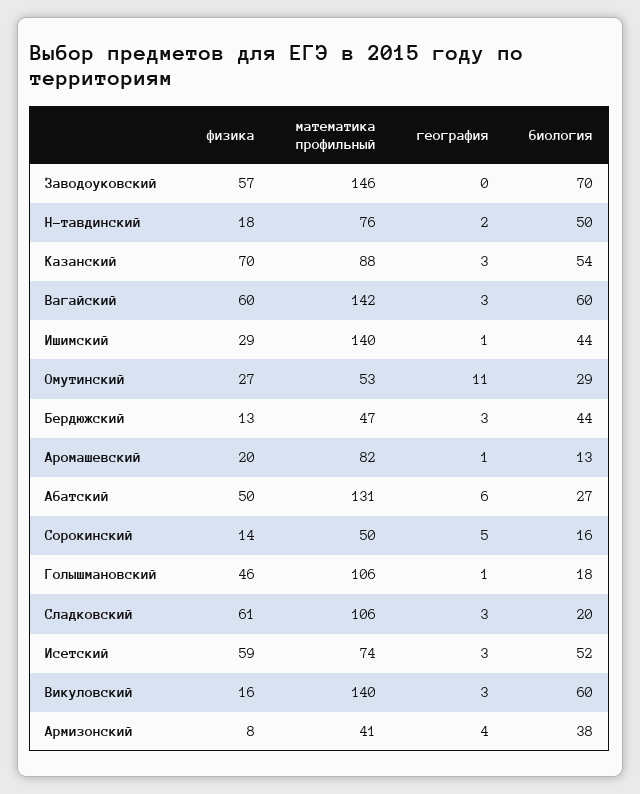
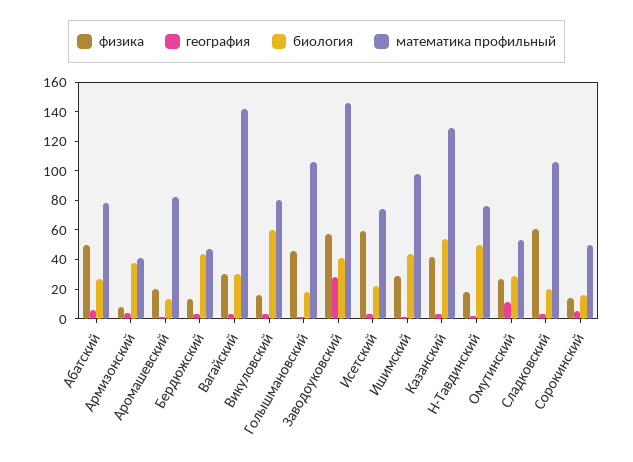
  {
    "физика": {
      "Заводоуковский": 57,
      "Н-тавдинский": 18,
-     "Казанский": 70,
+     "Казанский": 40,
-     "Вагайский": 60,
+     "Вагайский": 30,
      "Ишимский": 29,
      "Омутинский": 27,
      "Бердюжский": 13,
      "Аромашевский": 20,
      "Абатский": 50,
      "Сорокинский": 14,
      "Голышмановский": 46,
      "Сладковский": 61,
      "Исетский": 59,
      "Викуловский": 16,
      "Армизонский": 8
    },
    "математика профильный": {
      "Заводоуковский": 146,
      "Н-тавдинский": 76,
-     "Казанский": 88,
+     "Казанский": 130,
      "Вагайский": 142,
-     "Ишимский": 140,
+     "Ишимский": 100,
      "Омутинский": 53,
      "Бердюжский": 47,
      "Аромашевский": 82,
-     "Абатский": 131,
+     "Абатский": 80,
      "Сорокинский": 50,
      "Голышмановский": 106,
      "Сладковский": 106,
      "Исетский": 74,
-     "Викуловский": 140,
+     "Викуловский": 80,
      "Армизонский": 41
    },
    "география": {
-     "Заводоуковский": 0,
+     "Заводоуковский": 30,
      "Н-тавдинский": 2,
      "Казанский": 3,
      "Вагайский": 3,
      "Ишимский": 1,
      "Омутинский": 11,
      "Бердюжский": 3,
      "Аромашевский": 1,
      "Абатский": 6,
      "Сорокинский": 5,
      "Голышмановский": 1,
      "Сладковский": 3,
      "Исетский": 3,
      "Викуловский": 3,
      "Армизонский": 4
    },
    "биология": {
-     "Заводоуковский": 70,
+     "Заводоуковский": 40,
      "Н-тавдинский": 50,
      "Казанский": 54,
-     "Вагайский": 60,
+     "Вагайский": 30,
      "Ишимский": 44,
      "Омутинский": 29,
      "Бердюжский": 44,
      "Аромашевский": 13,
      "Абатский": 27,
      "Сорокинский": 16,
      "Голышмановский": 18,
      "Сладковский": 20,
-     "Исетский": 52,
+     "Исетский": 20,
      "Викуловский": 60,
      "Армизонский": 38
    }
  }

